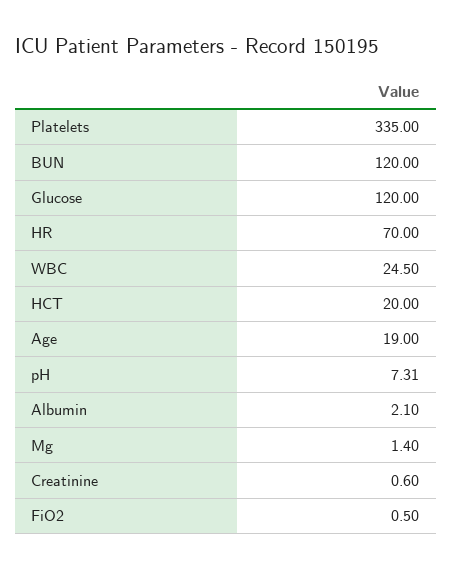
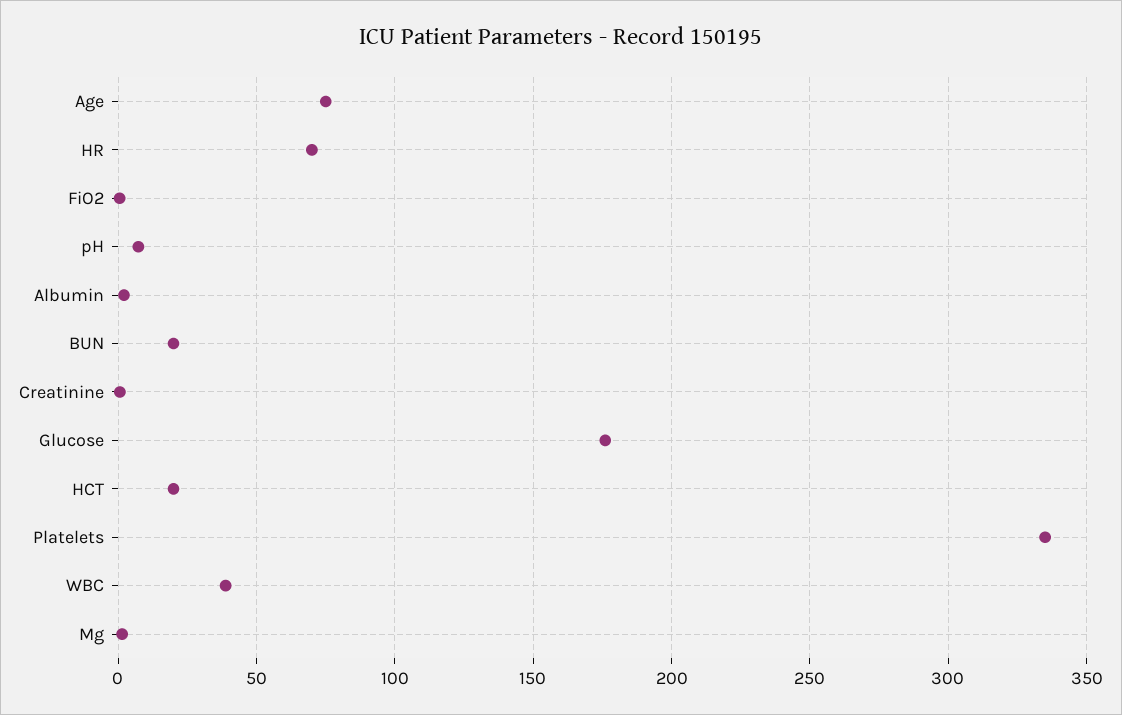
  {
    "Platelets": 335,
-   "BUN": 120,
+   "BUN": 20,
-   "Glucose": 120,
+   "Glucose": 175,
    "HR": 70,
-   "WBC": 24.5,
+   "WBC": 40,
    "HCT": 20,
-   "Age": 19,
+   "Age": 75,
    "pH": 7.31,
    "Albumin": 2.1,
    "Mg": 1.4,
    "Creatinine": 0.6,
    "FiO2": 0.5
  }

